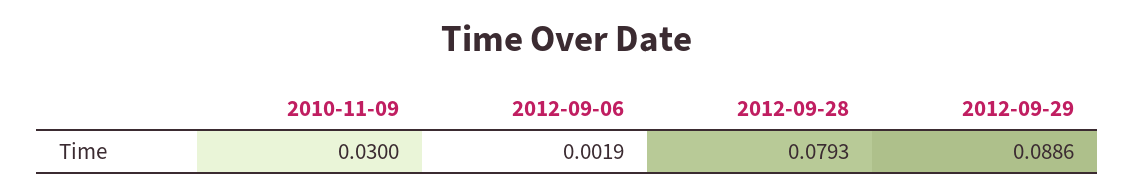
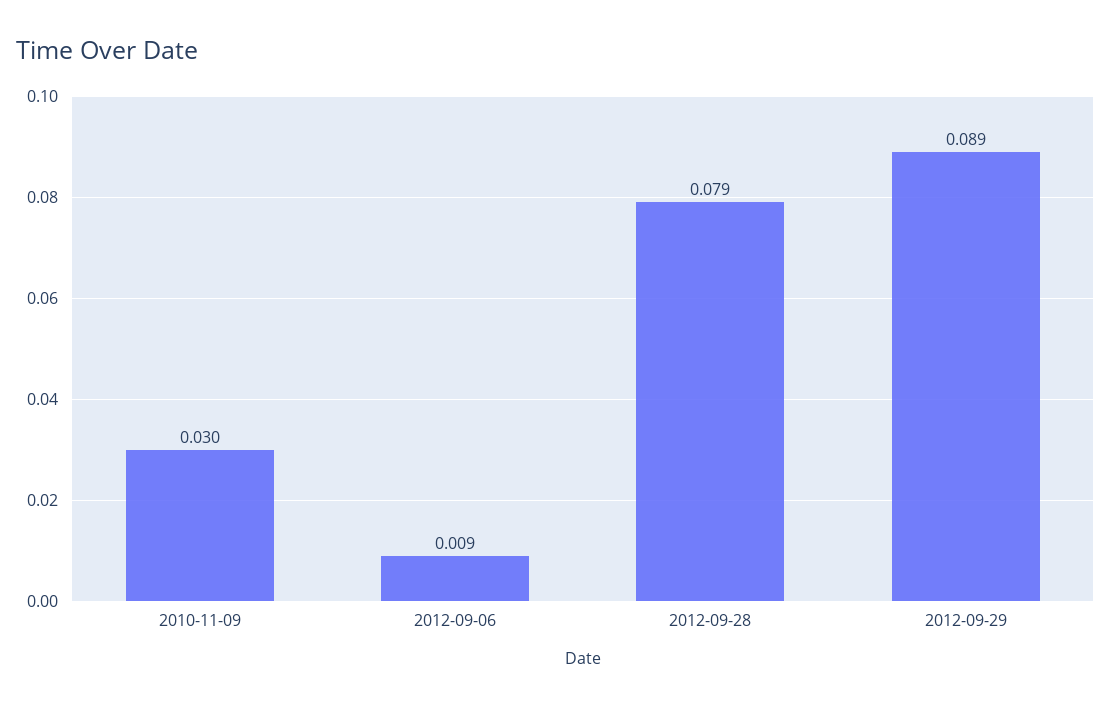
  {
    "2010-11-09": 0.03,
-   "2012-09-06": 0.0019,
+   "2012-09-06": 0.009,
    "2012-09-28": 0.0793,
    "2012-09-29": 0.0886
  }

